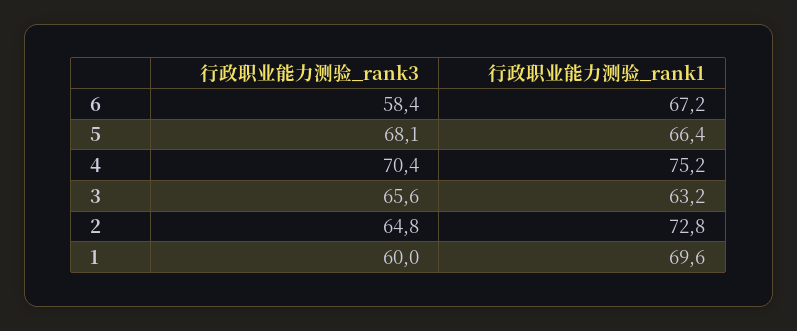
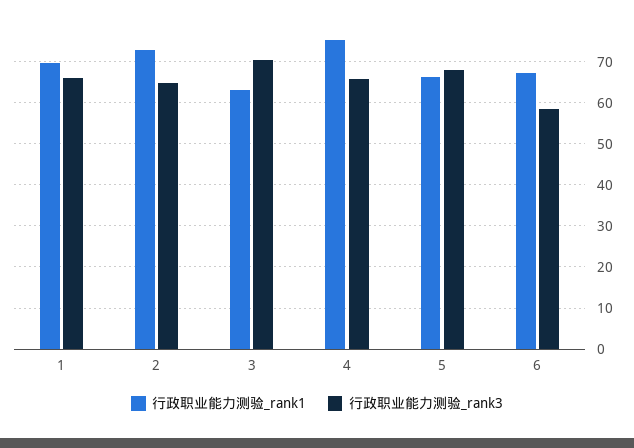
  {
    "行政职业能力测验_rank3": {
      "6": 58.4,
      "5": 68.1,
-     "4": 70.4,
+     "4": 66,
-     "3": 65.6,
+     "3": 70,
      "2": 64.8,
-     "1": 60
+     "1": 66
    },
    "行政职业能力测验_rank1": {
      "6": 67.2,
      "5": 66.4,
      "4": 75.2,
      "3": 63.2,
      "2": 72.8,
      "1": 69.6
    }
  }

